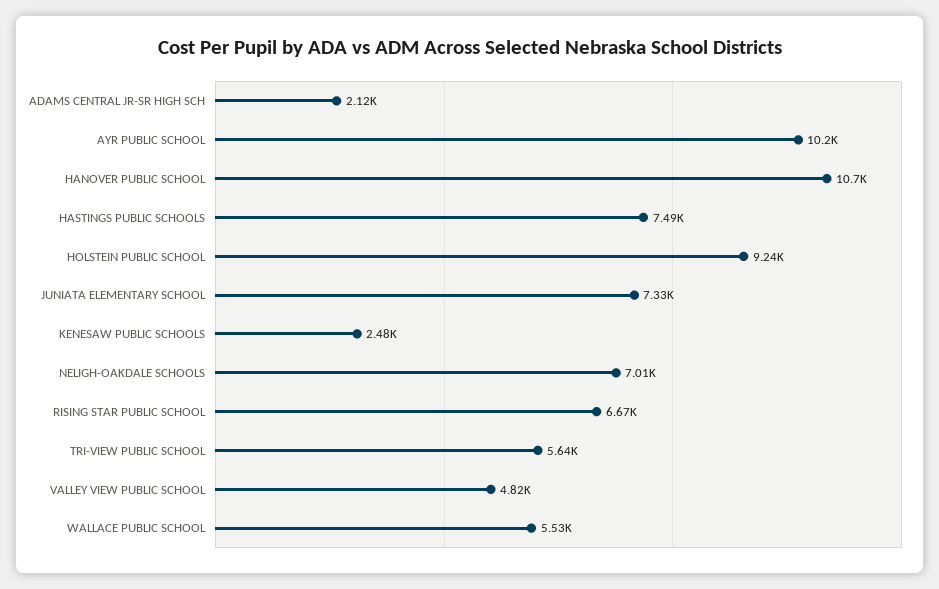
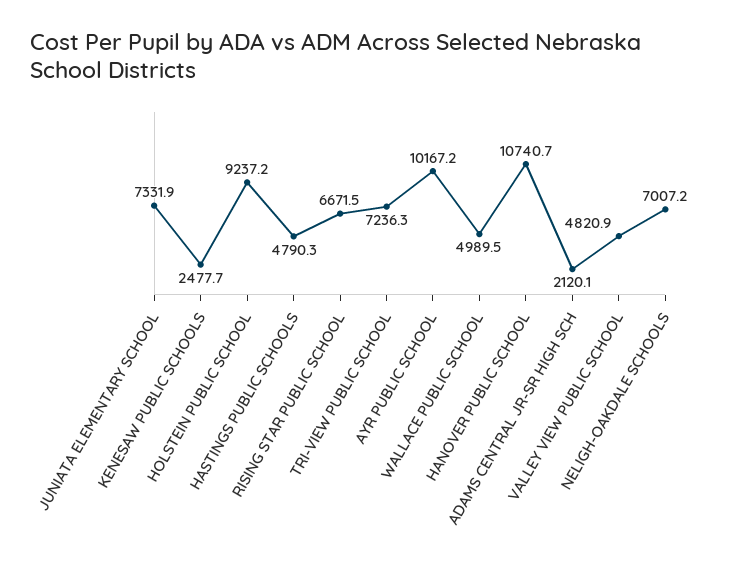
  {
    "ADAMS CENTRAL JR-SR HIGH SCH": 2120.1,
    "AYR PUBLIC SCHOOL": 10167.2,
    "HANOVER PUBLIC SCHOOL": 10740.7,
-   "HASTINGS PUBLIC SCHOOLS": 7490,
+   "HASTINGS PUBLIC SCHOOLS": 4790.3,
    "HOLSTEIN PUBLIC SCHOOL": 9237.2,
    "JUNIATA ELEMENTARY SCHOOL": 7331.9,
    "KENESAW PUBLIC SCHOOLS": 2477.7,
    "NELIGH-OAKDALE SCHOOLS": 7007.2,
    "RISING STAR PUBLIC SCHOOL": 6671.5,
-   "TRI-VIEW PUBLIC SCHOOL": 5640,
+   "TRI-VIEW PUBLIC SCHOOL": 7236.3,
    "VALLEY VIEW PUBLIC SCHOOL": 4820.9,
-   "WALLACE PUBLIC SCHOOL": 5530
+   "WALLACE PUBLIC SCHOOL": 4989.5
  }

